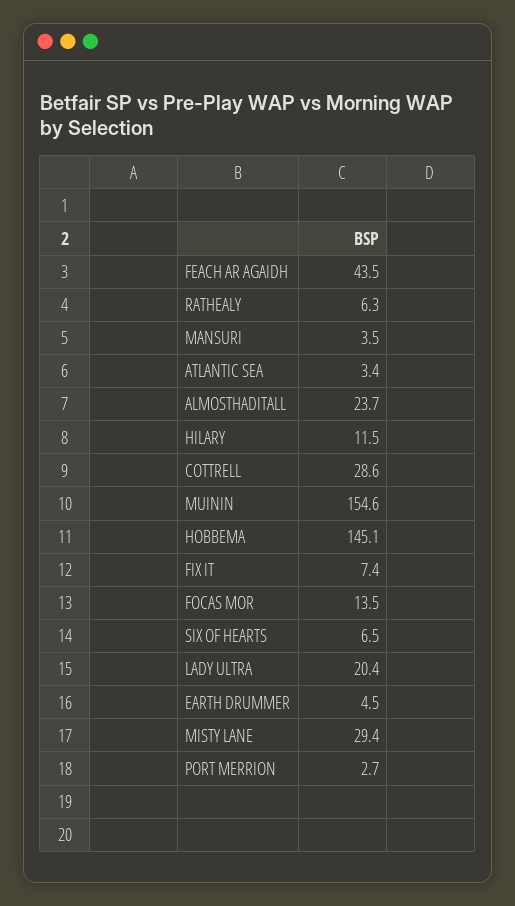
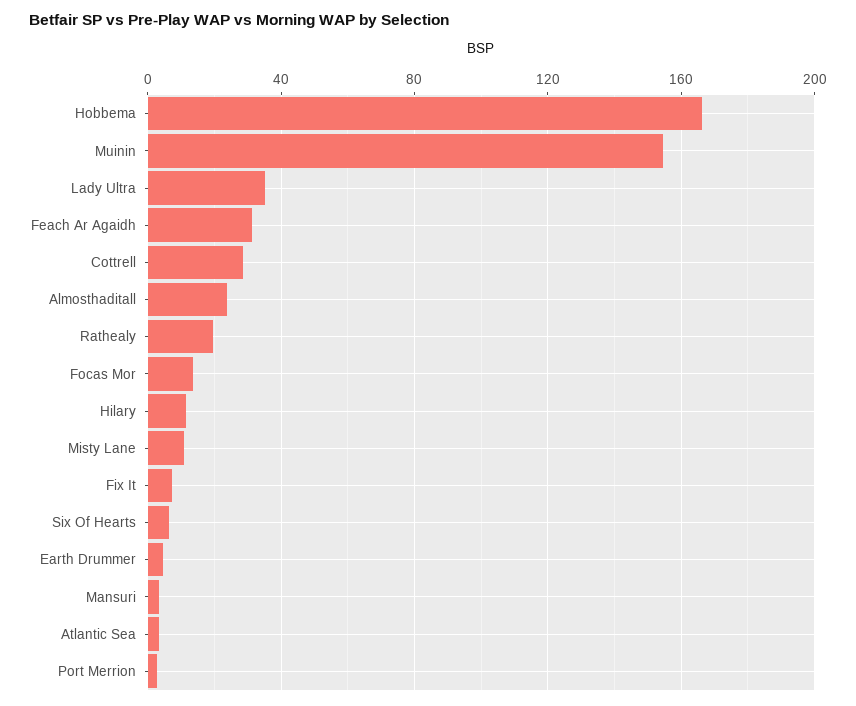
  {
-   "FEACH AR AGAIDH": 43.5,
+   "FEACH AR AGAIDH": 30,
-   "RATHEALY": 6.3,
+   "RATHEALY": 20,
    "MANSURI": 3.5,
    "ATLANTIC SEA": 3.4,
    "ALMOSTHADITALL": 23.7,
    "HILARY": 11.5,
    "COTTRELL": 28.6,
    "MUININ": 154.6,
-   "HOBBEMA": 145.1,
+   "HOBBEMA": 165,
    "FIX IT": 7.4,
    "FOCAS MOR": 13.5,
    "SIX OF HEARTS": 6.5,
-   "LADY ULTRA": 20.4,
+   "LADY ULTRA": 35,
    "EARTH DRUMMER": 4.5,
-   "MISTY LANE": 29.4,
+   "MISTY LANE": 10,
    "PORT MERRION": 2.7
  }

